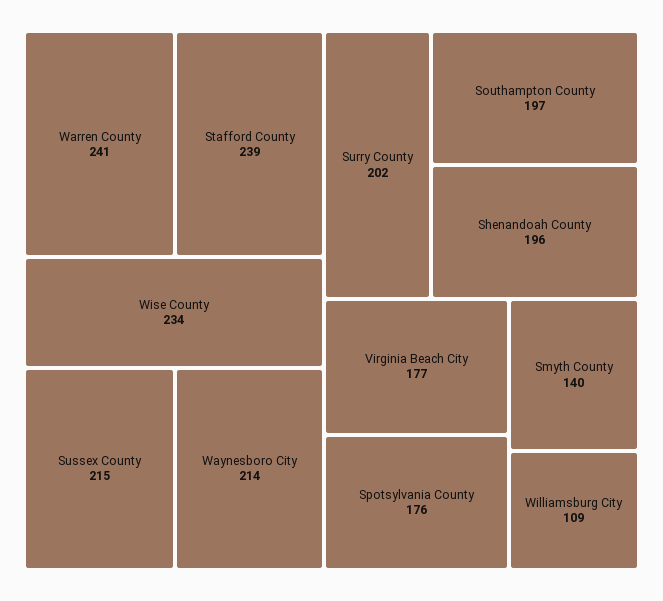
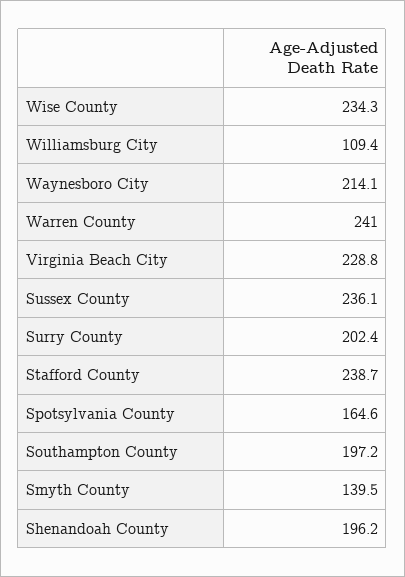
  {
    "Warren County": 241,
    "Stafford County": 238.7,
    "Wise County": 234.3,
-   "Sussex County": 215,
+   "Sussex County": 236.1,
    "Waynesboro City": 214.1,
    "Surry County": 202.4,
    "Southampton County": 197.2,
    "Shenandoah County": 196.2,
-   "Virginia Beach City": 177,
+   "Virginia Beach City": 228.8,
-   "Spotsylvania County": 176,
+   "Spotsylvania County": 164.6,
    "Smyth County": 139.5,
    "Williamsburg City": 109.4
  }

